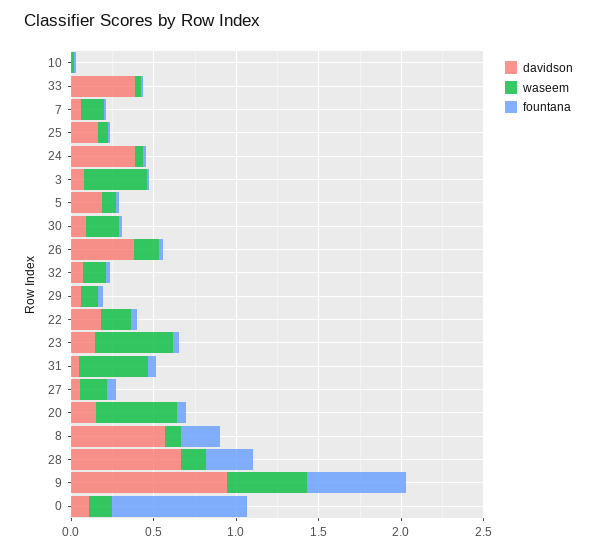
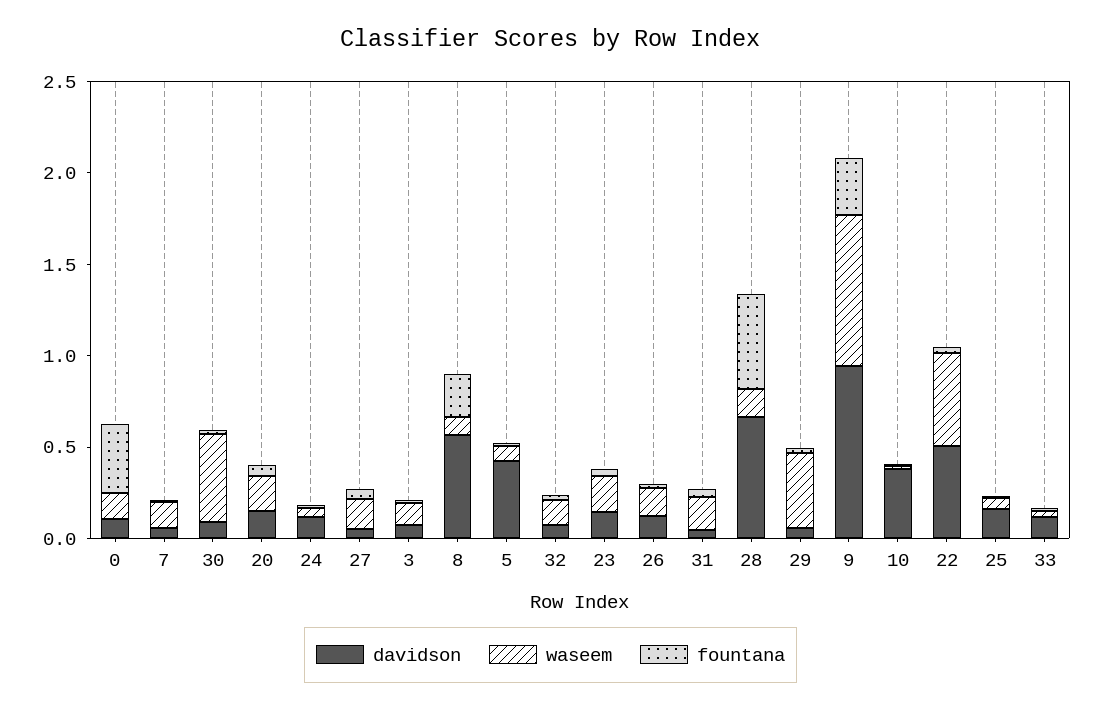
  {
    "davidson": {
-     "10": 0,
+     "10": 0.4,
-     "33": 0.4,
+     "33": 0.1,
      "7": 0.1,
      "25": 0.2,
-     "24": 0.4,
+     "24": 0.1,
      "3": 0.1,
-     "5": 0.2,
+     "5": 0.4,
      "30": 0.1,
-     "26": 0.4,
+     "26": 0.1,
      "32": 0.1,
      "29": 0.1,
-     "22": 0.2,
+     "22": 0.5,
      "23": 0.1,
      "31": 0,
      "27": 0.1,
      "20": 0.2,
      "8": 0.6,
      "28": 0.7,
      "9": 0.9,
      "0": 0.1
    },
    "waseem": {
      "10": 0,
      "33": 0,
      "7": 0.1,
      "25": 0.1,
      "24": 0.1,
-     "3": 0.4,
+     "3": 0.1,
      "5": 0.1,
-     "30": 0.2,
+     "30": 0.5,
      "26": 0.2,
      "32": 0.1,
-     "29": 0.1,
+     "29": 0.4,
-     "22": 0.2,
+     "22": 0.5,
-     "23": 0.5,
+     "23": 0.2,
-     "31": 0.4,
+     "31": 0.2,
      "27": 0.2,
-     "20": 0.5,
+     "20": 0.2,
      "8": 0.1,
      "28": 0.1,
-     "9": 0.5,
+     "9": 0.8,
      "0": 0.1
    },
    "fountana": {
      "10": 0,
      "33": 0,
      "7": 0,
      "25": 0,
      "24": 0,
      "3": 0,
      "5": 0,
      "30": 0,
      "26": 0,
      "32": 0,
      "29": 0,
      "22": 0,
      "23": 0,
      "31": 0,
      "27": 0.1,
      "20": 0.1,
      "8": 0.2,
-     "28": 0.3,
+     "28": 0.5,
-     "9": 0.6,
+     "9": 0.3,
-     "0": 0.8
+     "0": 0.4
    }
  }

